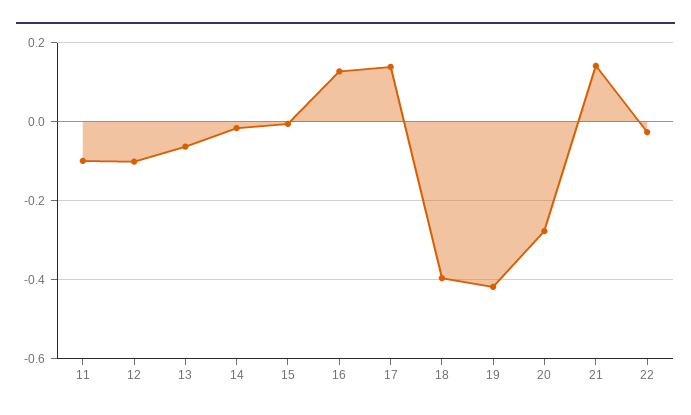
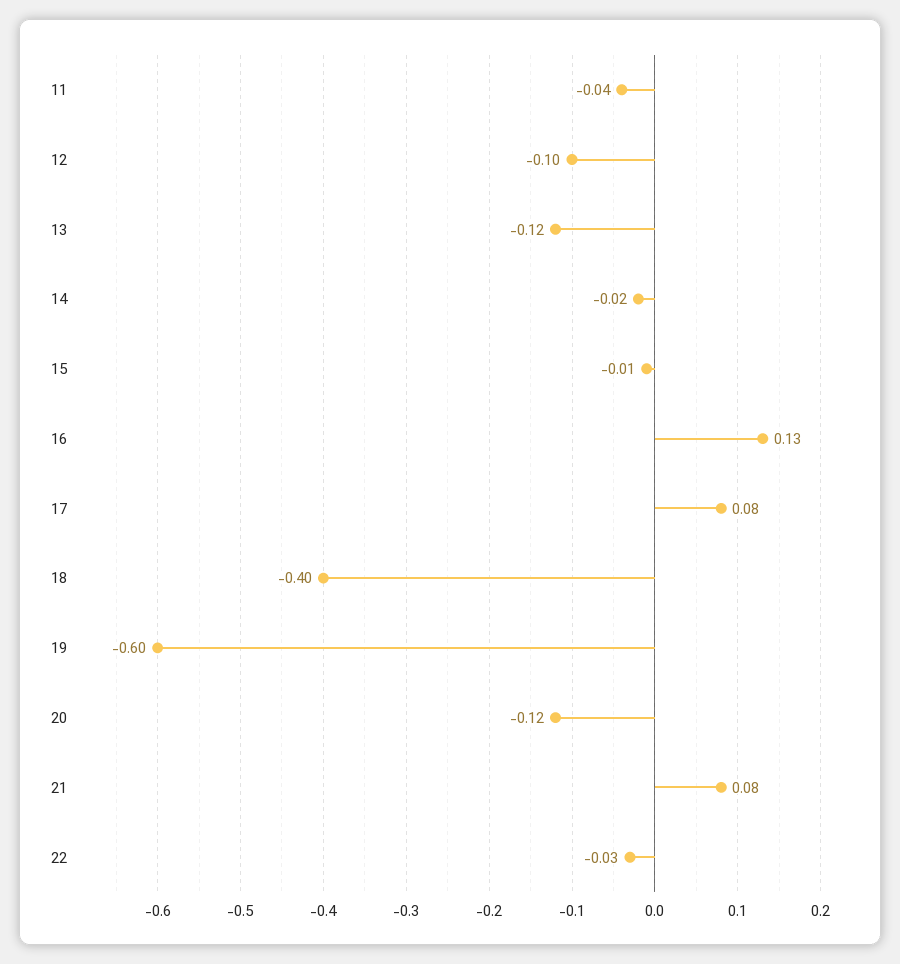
  {
-   "11": -0.1,
+   "11": -0.04,
    "12": -0.1,
-   "13": -0.06,
+   "13": -0.12,
    "14": -0.02,
    "15": -0.01,
    "16": 0.13,
-   "17": 0.14,
+   "17": 0.08,
    "18": -0.4,
-   "19": -0.42,
+   "19": -0.6,
-   "20": -0.28,
+   "20": -0.12,
-   "21": 0.14,
+   "21": 0.08,
    "22": -0.03
  }

